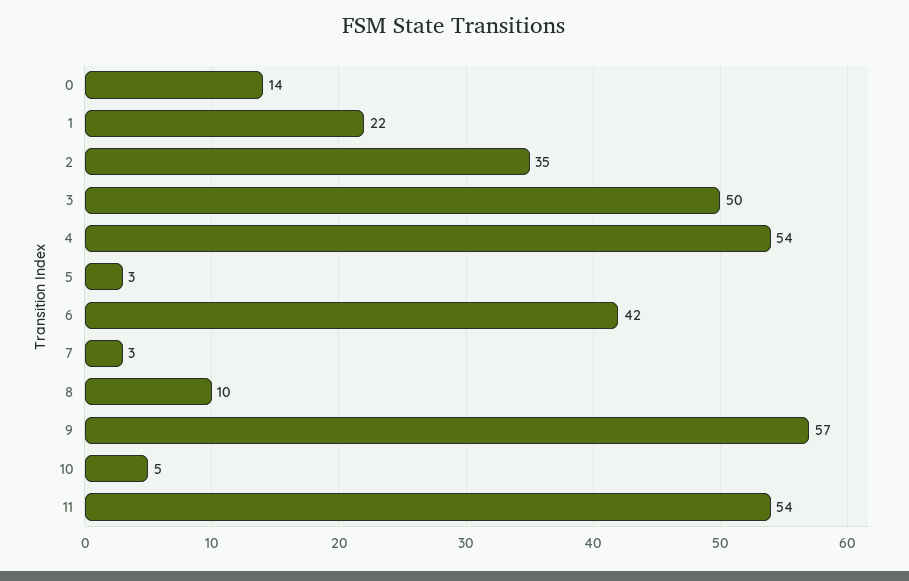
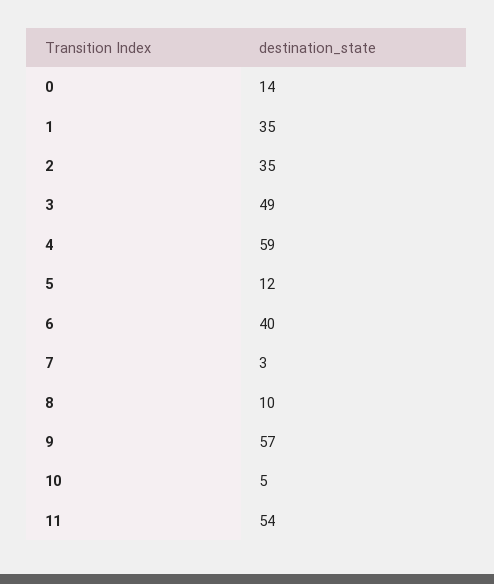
  {
    "0": 14,
-   "1": 22,
+   "1": 35,
    "2": 35,
-   "3": 50,
+   "3": 49,
-   "4": 54,
+   "4": 59,
-   "5": 3,
+   "5": 12,
-   "6": 42,
+   "6": 40,
    "7": 3,
    "8": 10,
    "9": 57,
    "10": 5,
    "11": 54
  }

